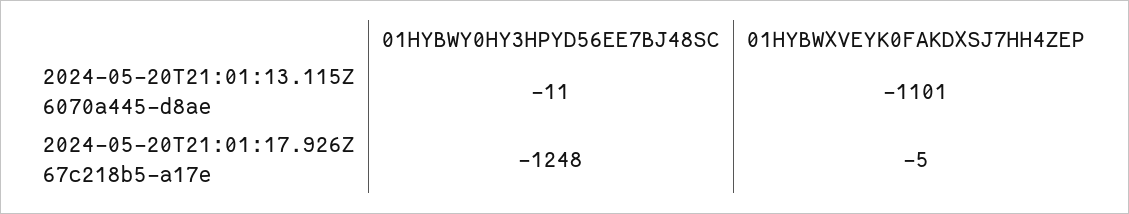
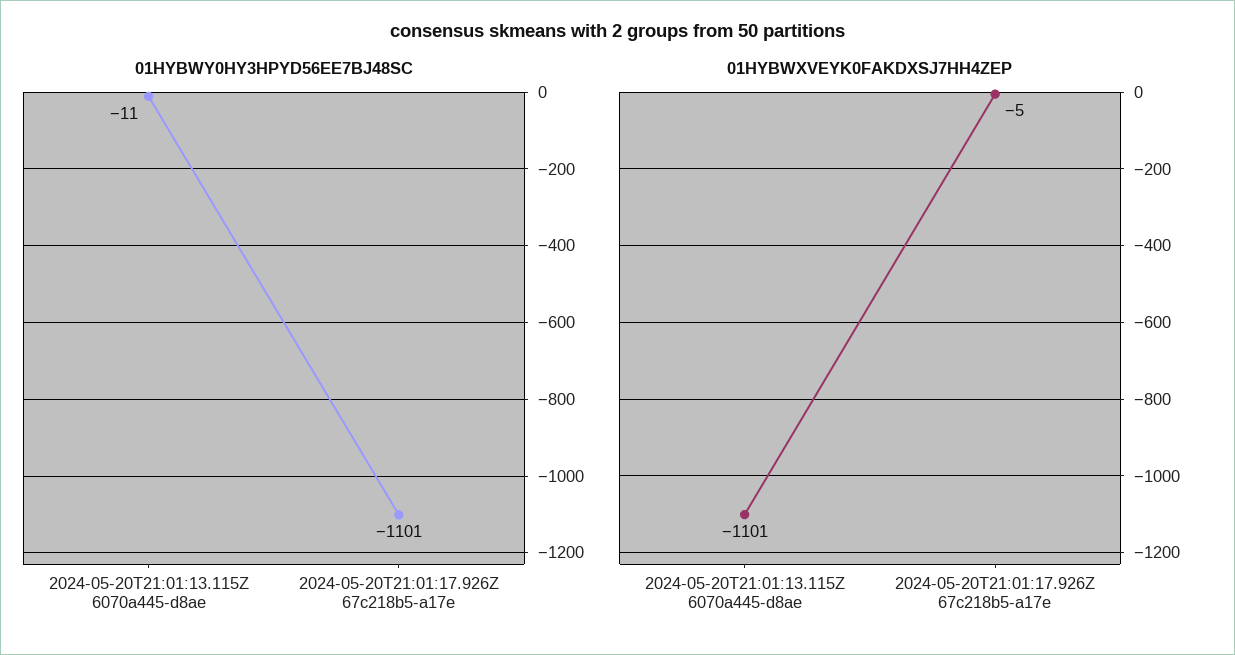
  {
    "01HYBWY0HY3HPYD56EE7BJ48SC": {
      "2024-05-20T21:01:13.115Z 6070a445-d8ae": -11,
-     "2024-05-20T21:01:17.926Z 67c218b5-a17e": -1248
+     "2024-05-20T21:01:17.926Z 67c218b5-a17e": -1101
    },
    "01HYBWXVEYK0FAKDXSJ7HH4ZEP": {
      "2024-05-20T21:01:13.115Z 6070a445-d8ae": -1101,
      "2024-05-20T21:01:17.926Z 67c218b5-a17e": -5
    }
  }

